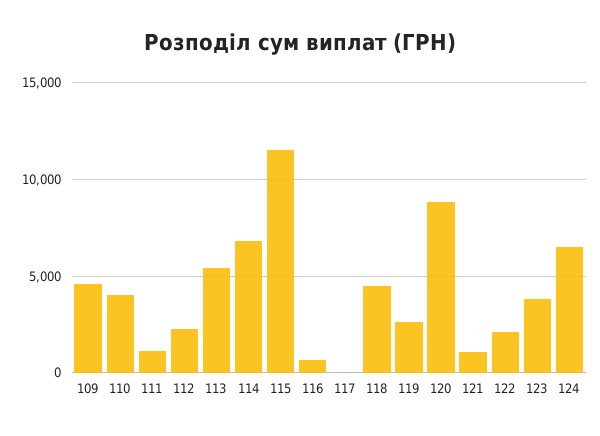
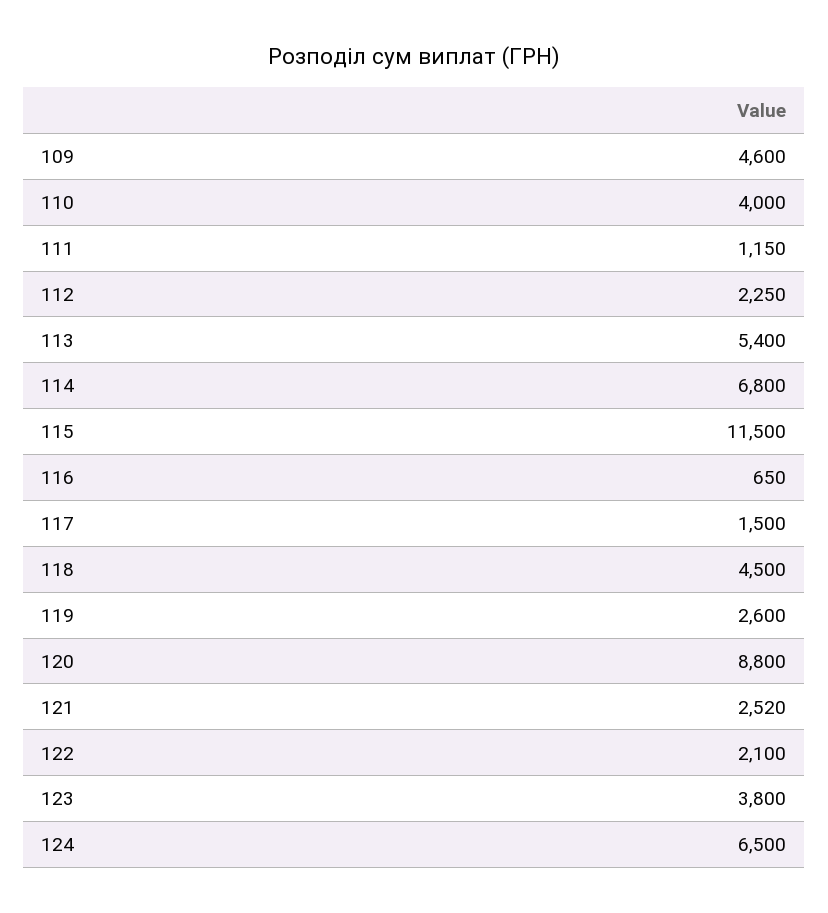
  {
    "109": 4600,
    "110": 4000,
    "111": 1150,
    "112": 2250,
    "113": 5400,
    "114": 6800,
    "115": 11500,
    "116": 650,
-   "117": 0,
+   "117": 1500,
    "118": 4500,
    "119": 2600,
    "120": 8800,
-   "121": 1000,
+   "121": 2520,
    "122": 2100,
    "123": 3800,
    "124": 6500
  }

